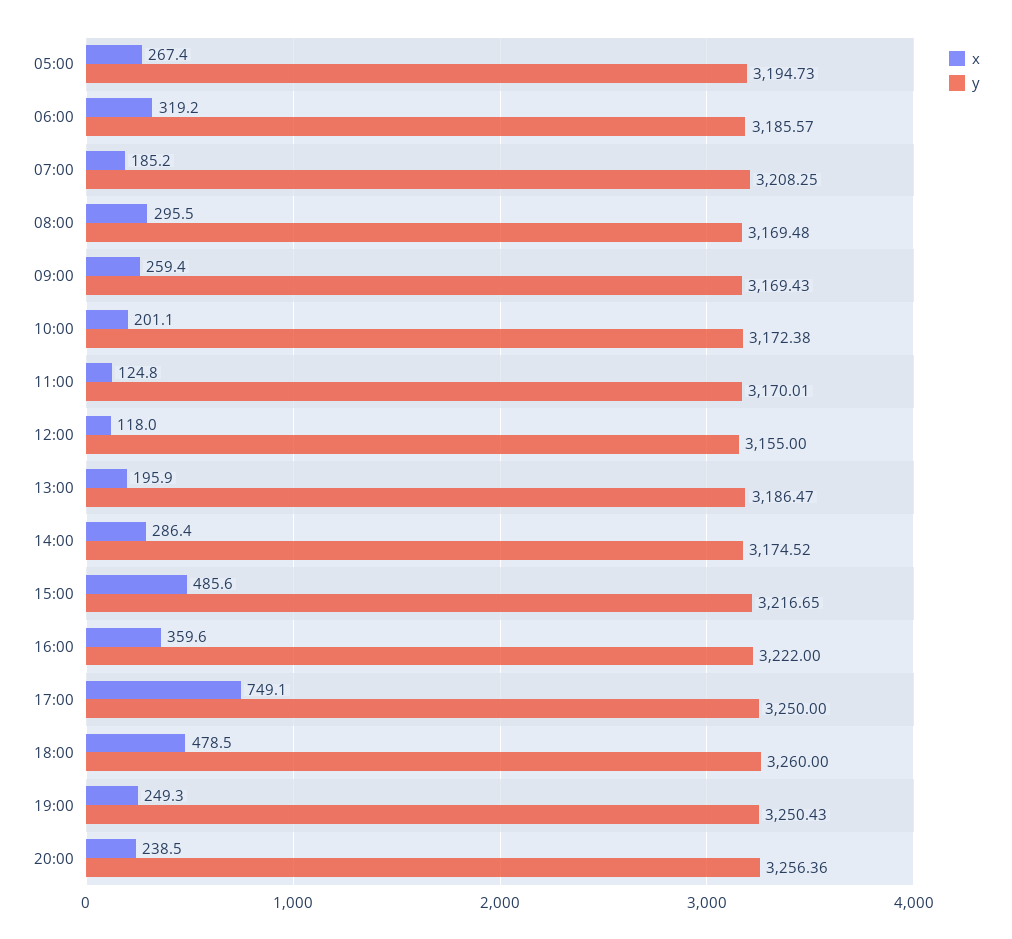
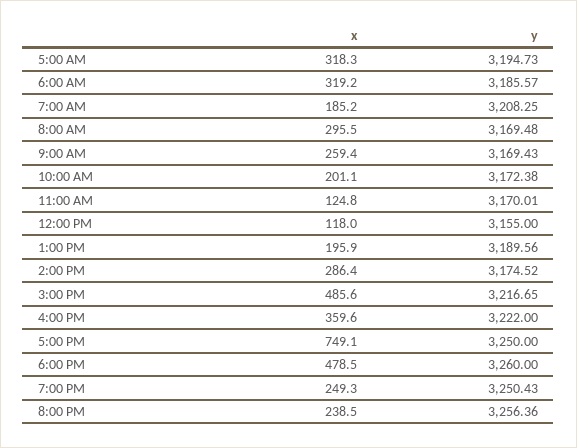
  {
    "x": {
-     "05:00": 267.4,
+     "05:00": 318.3,
      "06:00": 319.2,
      "07:00": 185.2,
      "08:00": 295.5,
      "09:00": 259.4,
      "10:00": 201.1,
      "11:00": 124.8,
      "12:00": 118,
      "13:00": 195.9,
      "14:00": 286.4,
      "15:00": 485.6,
      "16:00": 359.6,
      "17:00": 749.1,
      "18:00": 478.5,
      "19:00": 249.3,
      "20:00": 238.5
    },
    "y": {
      "05:00": 3194.73,
      "06:00": 3185.57,
      "07:00": 3208.25,
      "08:00": 3169.48,
      "09:00": 3169.43,
      "10:00": 3172.38,
      "11:00": 3170.01,
      "12:00": 3155,
-     "13:00": 3186.47,
+     "13:00": 3189.56,
      "14:00": 3174.52,
      "15:00": 3216.65,
      "16:00": 3222,
      "17:00": 3250,
      "18:00": 3260,
      "19:00": 3250.43,
      "20:00": 3256.36
    }
  }

